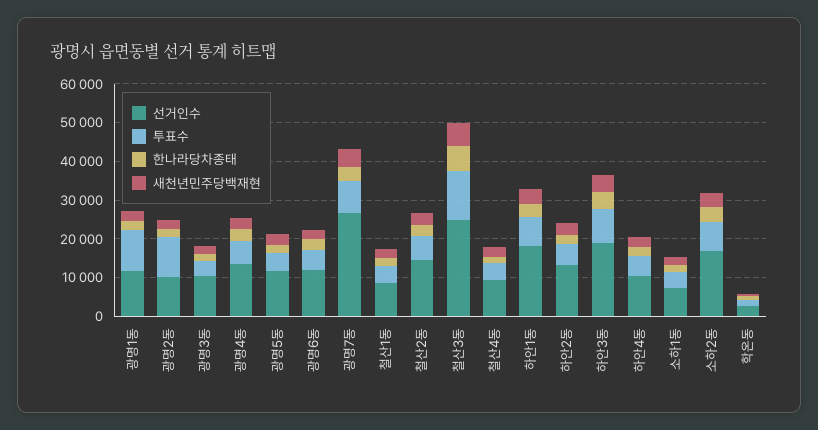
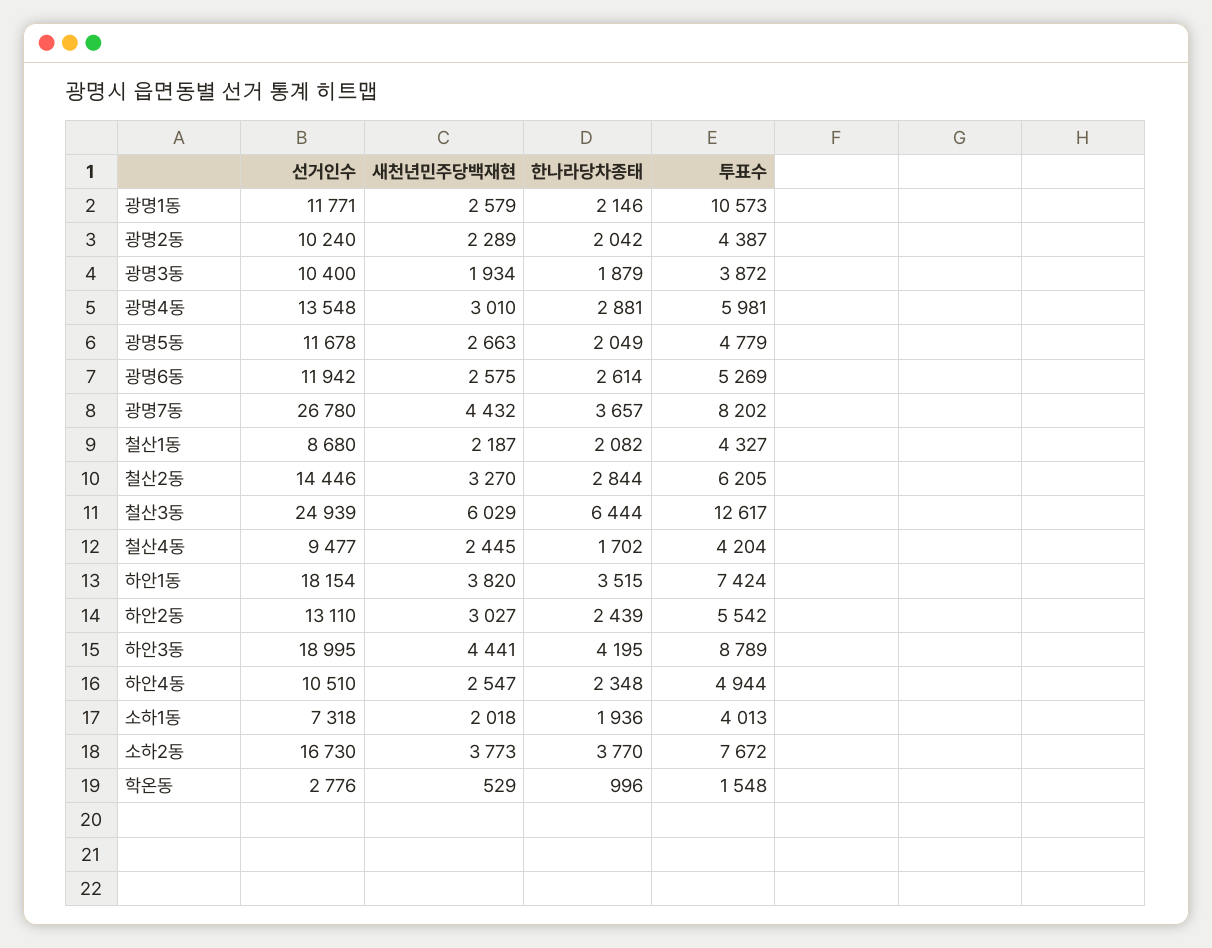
  {
    "선거인수": {
      "광명1동": 11771,
      "광명2동": 10240,
      "광명3동": 10400,
      "광명4동": 13548,
      "광명5동": 11678,
      "광명6동": 11942,
      "광명7동": 26780,
      "철산1동": 8680,
      "철산2동": 14446,
      "철산3동": 24939,
      "철산4동": 9477,
      "하안1동": 18154,
      "하안2동": 13110,
      "하안3동": 18995,
      "하안4동": 10510,
      "소하1동": 7318,
      "소하2동": 16730,
      "학온동": 2776
    },
    "투표수": {
      "광명1동": 10573,
-     "광명2동": 10000,
+     "광명2동": 4387,
      "광명3동": 3872,
      "광명4동": 5981,
      "광명5동": 4779,
      "광명6동": 5269,
      "광명7동": 8202,
      "철산1동": 4327,
      "철산2동": 6205,
      "철산3동": 12617,
      "철산4동": 4204,
      "하안1동": 7424,
      "하안2동": 5542,
      "하안3동": 8789,
      "하안4동": 4944,
      "소하1동": 4013,
      "소하2동": 7672,
      "학온동": 1548
    },
    "한나라당차종태": {
      "광명1동": 2146,
      "광명2동": 2042,
      "광명3동": 1879,
      "광명4동": 2881,
      "광명5동": 2049,
      "광명6동": 2614,
      "광명7동": 3657,
      "철산1동": 2082,
      "철산2동": 2844,
      "철산3동": 6444,
      "철산4동": 1702,
      "하안1동": 3515,
      "하안2동": 2439,
      "하안3동": 4195,
      "하안4동": 2348,
      "소하1동": 1936,
      "소하2동": 3770,
      "학온동": 996
    },
    "새천년민주당백재현": {
      "광명1동": 2579,
      "광명2동": 2289,
      "광명3동": 1934,
      "광명4동": 3010,
      "광명5동": 2663,
      "광명6동": 2575,
      "광명7동": 4432,
      "철산1동": 2187,
      "철산2동": 3270,
      "철산3동": 6029,
      "철산4동": 2445,
      "하안1동": 3820,
      "하안2동": 3027,
      "하안3동": 4441,
      "하안4동": 2547,
      "소하1동": 2018,
      "소하2동": 3773,
      "학온동": 529
    }
  }

